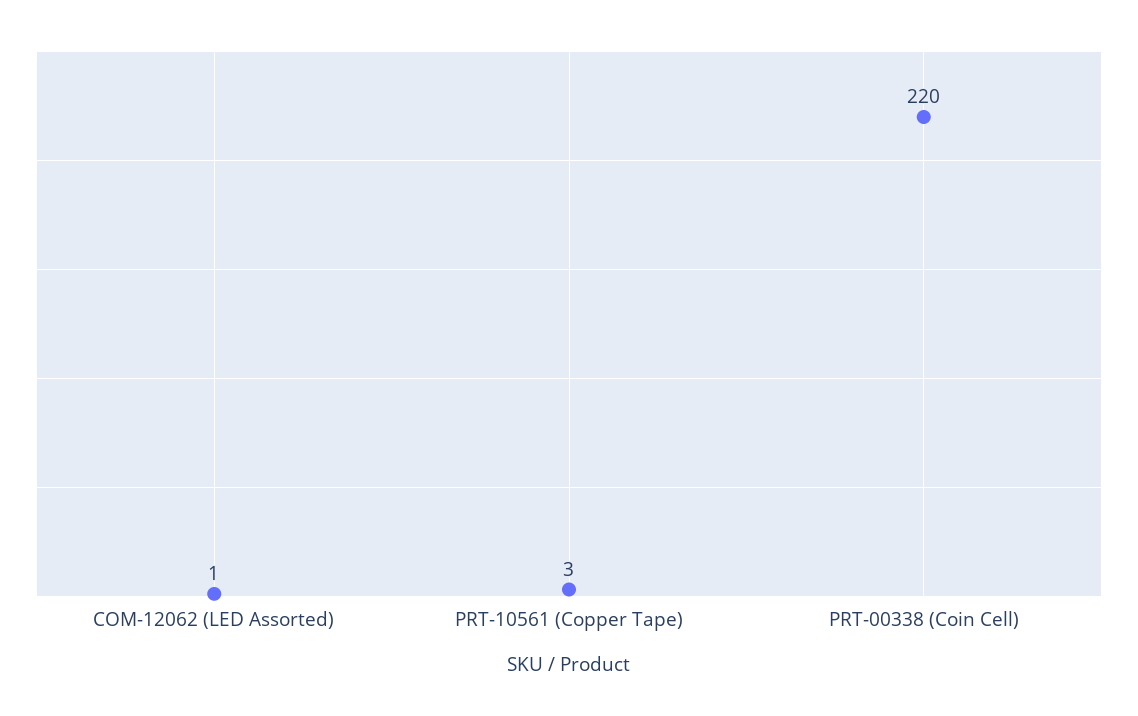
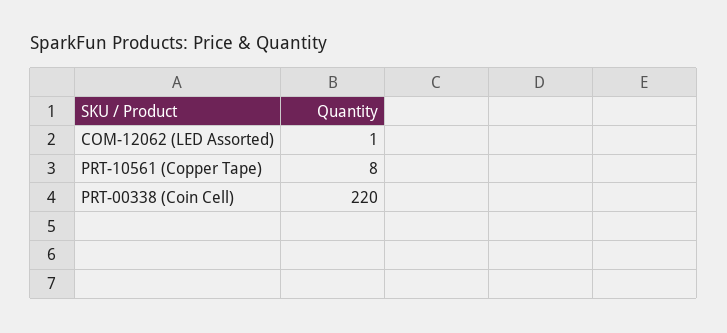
  {
    "COM-12062 (LED Assorted)": 1,
-   "PRT-10561 (Copper Tape)": 3,
+   "PRT-10561 (Copper Tape)": 8,
    "PRT-00338 (Coin Cell)": 220
  }

